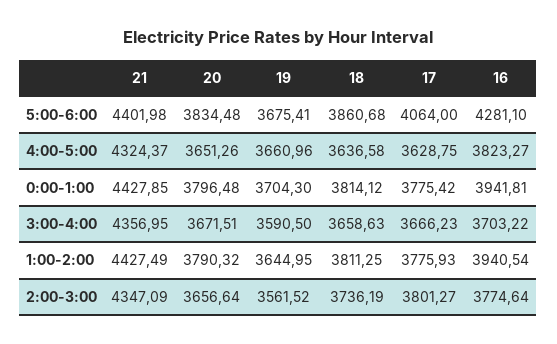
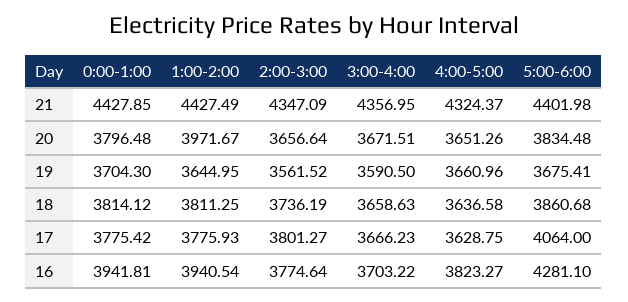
  {
    "21": {
      "5:00-6:00": 4401.98,
      "4:00-5:00": 4324.37,
      "0:00-1:00": 4427.85,
      "3:00-4:00": 4356.95,
      "1:00-2:00": 4427.49,
      "2:00-3:00": 4347.09
    },
    "20": {
      "5:00-6:00": 3834.48,
      "4:00-5:00": 3651.26,
      "0:00-1:00": 3796.48,
      "3:00-4:00": 3671.51,
-     "1:00-2:00": 3790.32,
+     "1:00-2:00": 3971.67,
      "2:00-3:00": 3656.64
    },
    "19": {
      "5:00-6:00": 3675.41,
      "4:00-5:00": 3660.96,
      "0:00-1:00": 3704.3,
      "3:00-4:00": 3590.5,
      "1:00-2:00": 3644.95,
      "2:00-3:00": 3561.52
    },
    "18": {
      "5:00-6:00": 3860.68,
      "4:00-5:00": 3636.58,
      "0:00-1:00": 3814.12,
      "3:00-4:00": 3658.63,
      "1:00-2:00": 3811.25,
      "2:00-3:00": 3736.19
    },
    "17": {
      "5:00-6:00": 4064,
      "4:00-5:00": 3628.75,
      "0:00-1:00": 3775.42,
      "3:00-4:00": 3666.23,
      "1:00-2:00": 3775.93,
      "2:00-3:00": 3801.27
    },
    "16": {
      "5:00-6:00": 4281.1,
      "4:00-5:00": 3823.27,
      "0:00-1:00": 3941.81,
      "3:00-4:00": 3703.22,
      "1:00-2:00": 3940.54,
      "2:00-3:00": 3774.64
    }
  }

